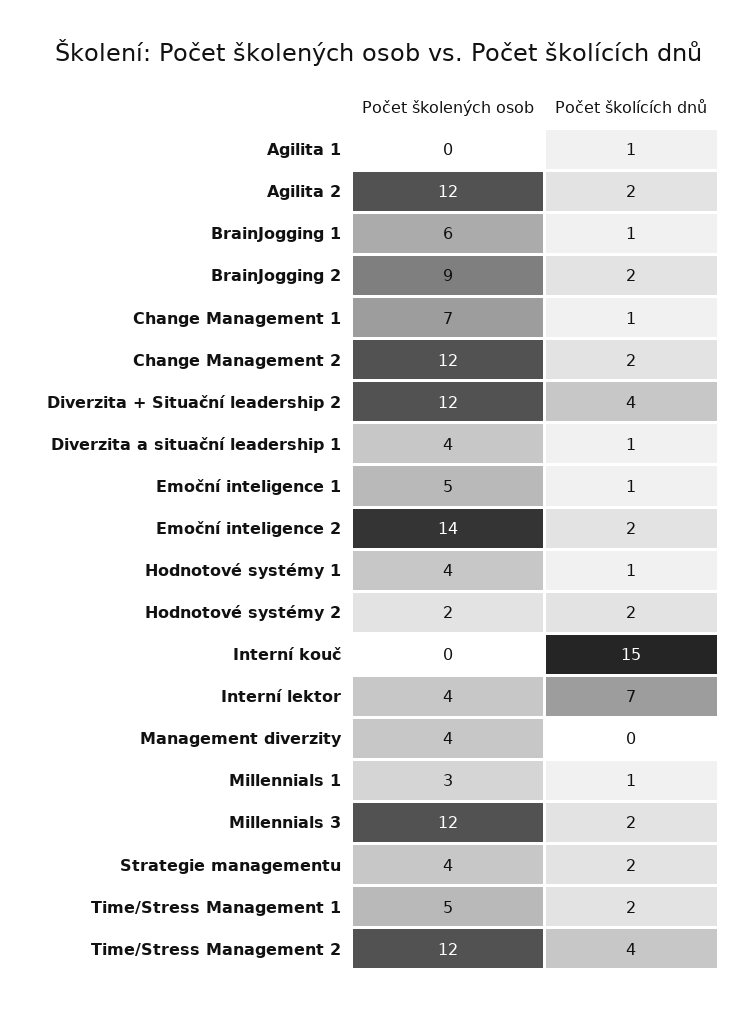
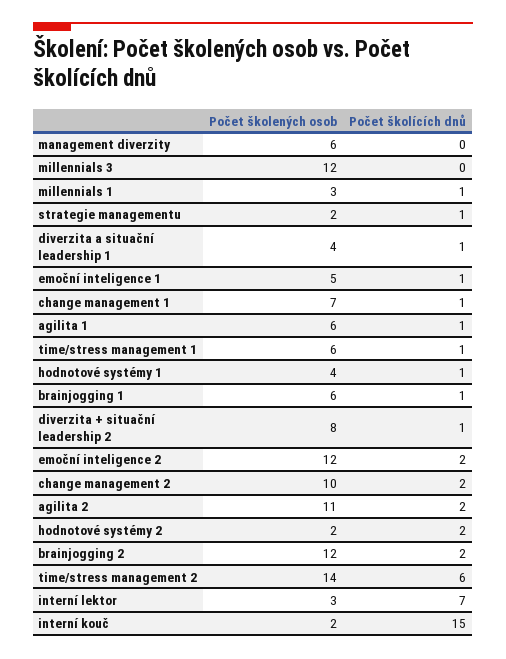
  {
    "Počet školených osob": {
-     "Agilita 1": 0,
+     "Agilita 1": 6,
-     "Agilita 2": 12,
+     "Agilita 2": 11,
      "BrainJogging 1": 6,
-     "BrainJogging 2": 9,
+     "BrainJogging 2": 12,
      "Change Management 1": 7,
-     "Change Management 2": 12,
+     "Change Management 2": 10,
-     "Diverzita + Situační leadership 2": 12,
+     "Diverzita + Situační leadership 2": 8,
      "Diverzita a situační leadership 1": 4,
      "Emoční inteligence 1": 5,
-     "Emoční inteligence 2": 14,
+     "Emoční inteligence 2": 12,
      "Hodnotové systémy 1": 4,
      "Hodnotové systémy 2": 2,
-     "Interní kouč": 0,
+     "Interní kouč": 2,
-     "Interní lektor": 4,
+     "Interní lektor": 3,
-     "Management diverzity": 4,
+     "Management diverzity": 6,
      "Millennials 1": 3,
      "Millennials 3": 12,
-     "Strategie managementu": 4,
+     "Strategie managementu": 2,
-     "Time/Stress Management 1": 5,
+     "Time/Stress Management 1": 6,
-     "Time/Stress Management 2": 12
+     "Time/Stress Management 2": 14
    },
    "Počet školících dnů": {
      "Agilita 1": 1,
      "Agilita 2": 2,
      "BrainJogging 1": 1,
      "BrainJogging 2": 2,
      "Change Management 1": 1,
      "Change Management 2": 2,
-     "Diverzita + Situační leadership 2": 4,
+     "Diverzita + Situační leadership 2": 1,
      "Diverzita a situační leadership 1": 1,
      "Emoční inteligence 1": 1,
      "Emoční inteligence 2": 2,
      "Hodnotové systémy 1": 1,
      "Hodnotové systémy 2": 2,
      "Interní kouč": 15,
      "Interní lektor": 7,
      "Management diverzity": 0,
      "Millennials 1": 1,
-     "Millennials 3": 2,
+     "Millennials 3": 0,
-     "Strategie managementu": 2,
+     "Strategie managementu": 1,
-     "Time/Stress Management 1": 2,
+     "Time/Stress Management 1": 1,
-     "Time/Stress Management 2": 4
+     "Time/Stress Management 2": 6
    }
  }

